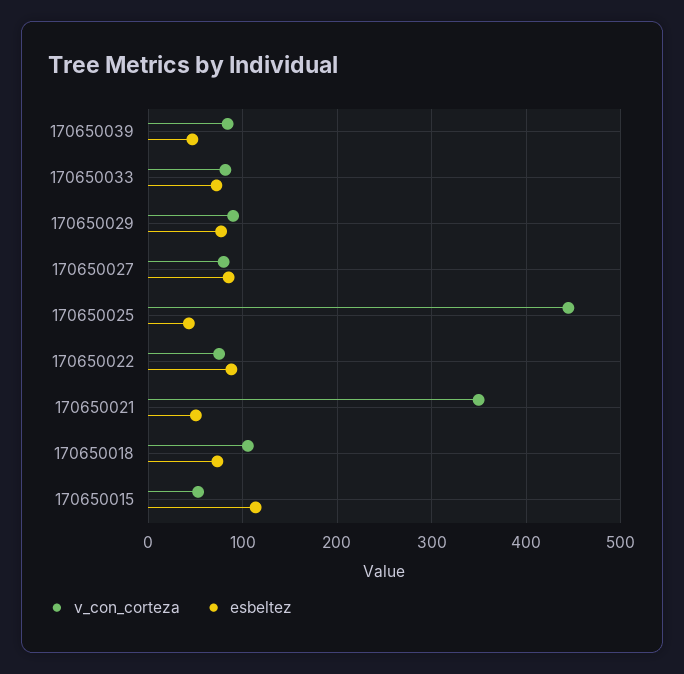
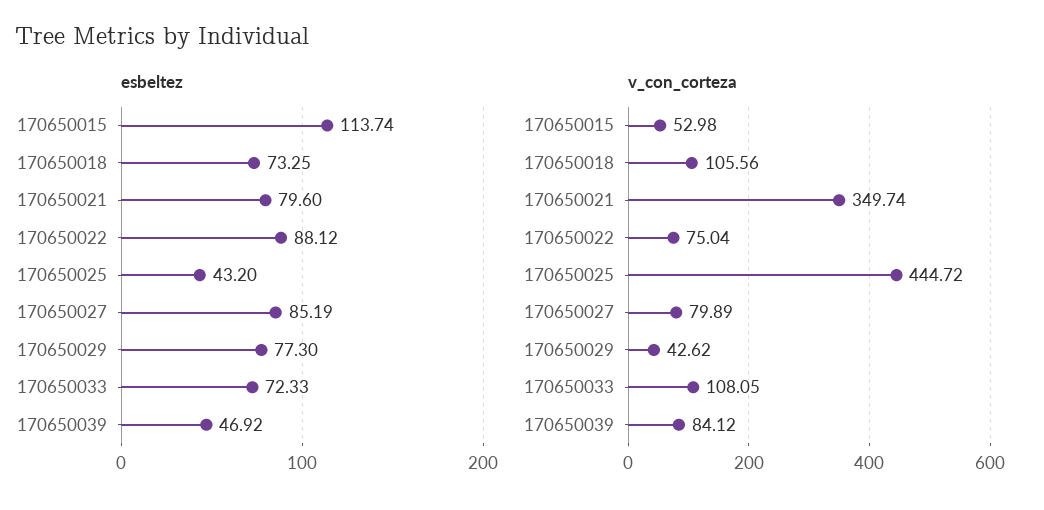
  {
    "v_con_corteza": {
      "170650039": 84.12,
-     "170650033": 80,
+     "170650033": 108.05,
-     "170650029": 90,
+     "170650029": 42.62,
      "170650027": 79.89,
      "170650025": 444.72,
      "170650022": 75.04,
      "170650021": 349.74,
      "170650018": 105.56,
      "170650015": 52.98
    },
    "esbeltez": {
      "170650039": 46.92,
      "170650033": 72.33,
      "170650029": 77.3,
      "170650027": 85.19,
      "170650025": 43.2,
      "170650022": 88.12,
-     "170650021": 50,
+     "170650021": 79.6,
      "170650018": 73.25,
      "170650015": 113.74
    }
  }

